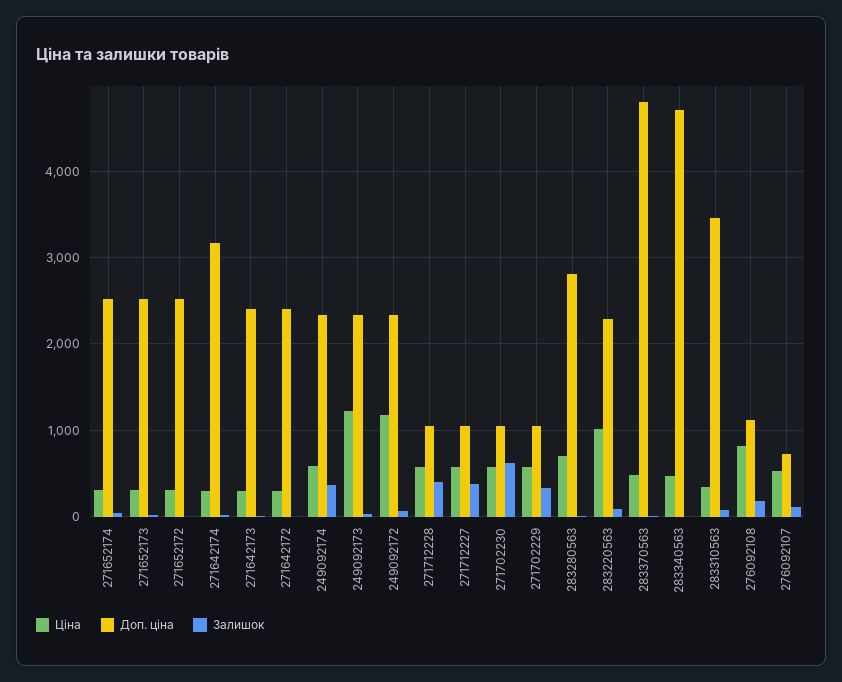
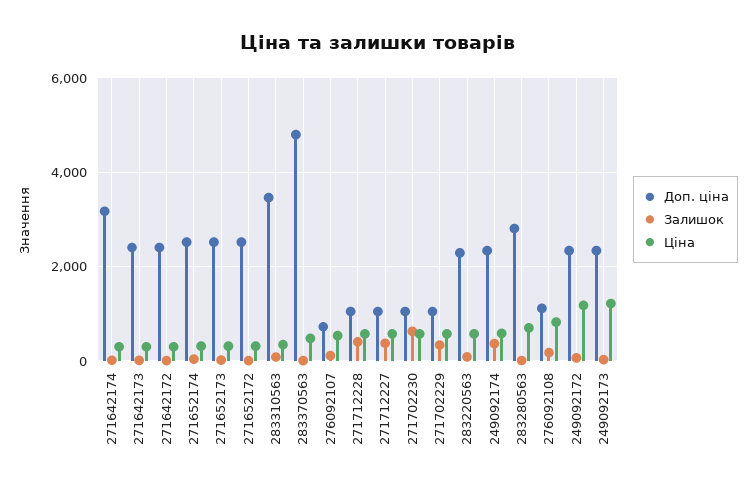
  {
    "Ціна": {
      "271652174": 300,
      "271652173": 300,
      "271652172": 300,
      "271642174": 300,
      "271642173": 300,
      "271642172": 300,
      "249092174": 600,
      "249092173": 1200,
      "249092172": 1200,
      "271712228": 600,
      "271712227": 600,
      "271702230": 600,
      "271702229": 600,
      "283280563": 700,
-     "283220563": 1000,
+     "283220563": 600,
      "283370563": 500,
-     "283340563": 500,
      "283310563": 300,
      "276092108": 800,
      "276092107": 500
    },
    "Доп. ціна": {
      "271652174": 2500,
      "271652173": 2500,
      "271652172": 2500,
      "271642174": 3200,
      "271642173": 2400,
      "271642172": 2400,
      "249092174": 2300,
      "249092173": 2300,
      "249092172": 2300,
      "271712228": 1000,
      "271712227": 1000,
      "271702230": 1000,
      "271702229": 1000,
      "283280563": 2800,
      "283220563": 2300,
      "283370563": 4800,
-     "283340563": 4700,
      "283310563": 3500,
      "276092108": 1100,
      "276092107": 700
    },
    "Залишок": {
      "271652174": 0,
      "271652173": 0,
      "271652172": 0,
      "271642174": 0,
      "271642173": 0,
      "271642172": 0,
      "249092174": 400,
      "249092173": 0,
      "249092172": 100,
      "271712228": 400,
      "271712227": 400,
      "271702230": 600,
      "271702229": 300,
      "283280563": 0,
      "283220563": 100,
      "283370563": 0,
-     "283340563": 0,
      "283310563": 100,
      "276092108": 200,
      "276092107": 100
    }
  }

